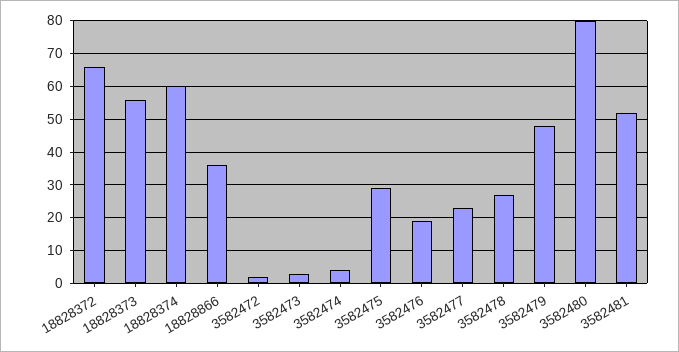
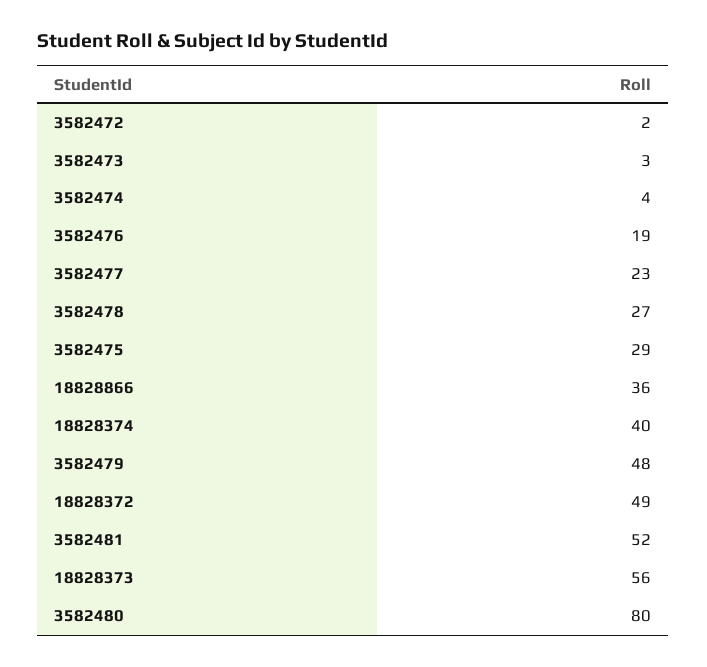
  {
-   "18828372": 65,
+   "18828372": 49,
    "18828373": 56,
-   "18828374": 60,
+   "18828374": 40,
    "18828866": 36,
    "3582472": 2,
    "3582473": 3,
    "3582474": 4,
    "3582475": 29,
    "3582476": 19,
    "3582477": 23,
    "3582478": 27,
    "3582479": 48,
    "3582480": 80,
    "3582481": 52
  }

